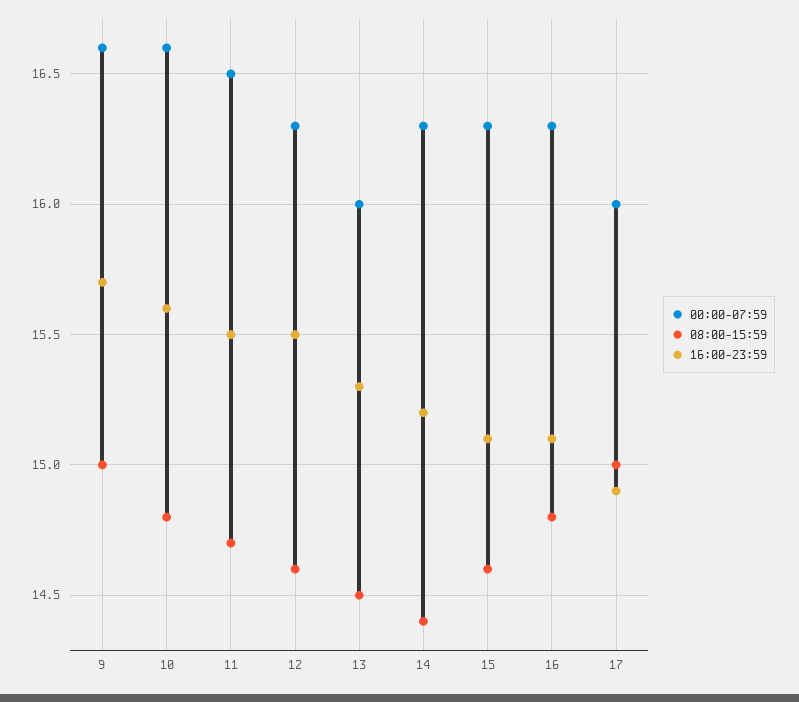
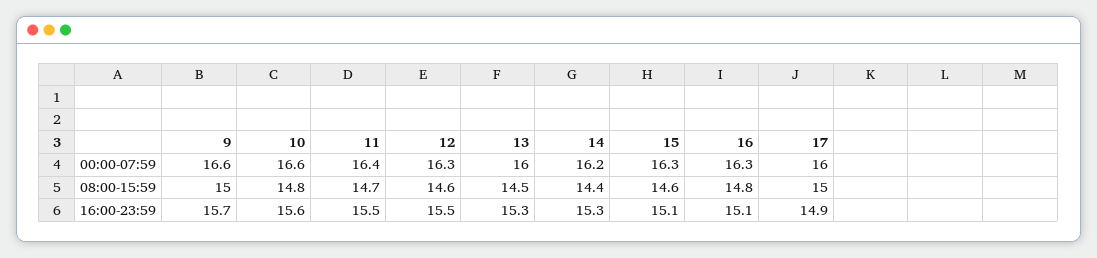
  {
    "00:00-07:59": {
      "9": 16.6,
      "10": 16.6,
-     "11": 16.5,
+     "11": 16.4,
      "12": 16.3,
      "13": 16,
-     "14": 16.3,
+     "14": 16.2,
      "15": 16.3,
      "16": 16.3,
      "17": 16
    },
    "08:00-15:59": {
      "9": 15,
      "10": 14.8,
      "11": 14.7,
      "12": 14.6,
      "13": 14.5,
      "14": 14.4,
      "15": 14.6,
      "16": 14.8,
      "17": 15
    },
    "16:00-23:59": {
      "9": 15.7,
      "10": 15.6,
      "11": 15.5,
      "12": 15.5,
      "13": 15.3,
-     "14": 15.2,
+     "14": 15.3,
      "15": 15.1,
      "16": 15.1,
      "17": 14.9
    }
  }

